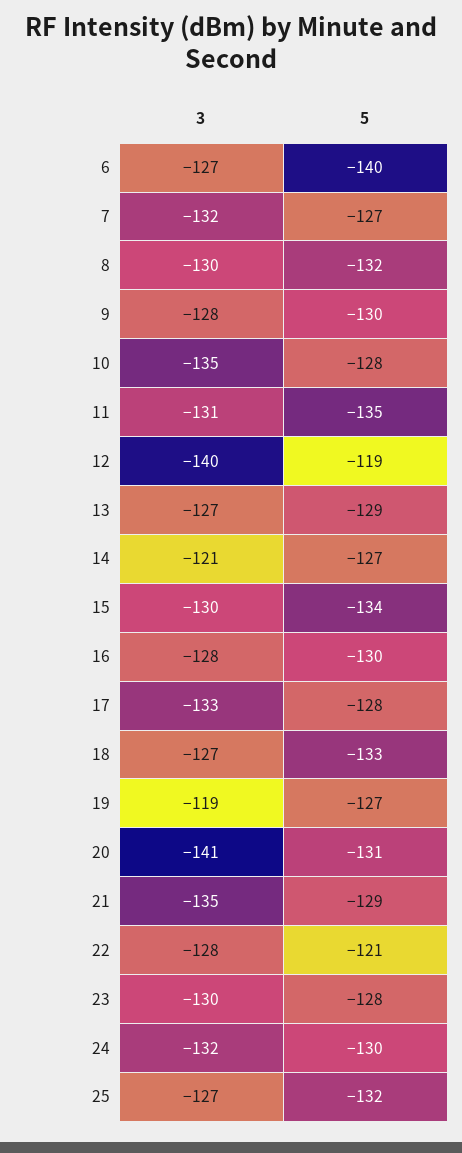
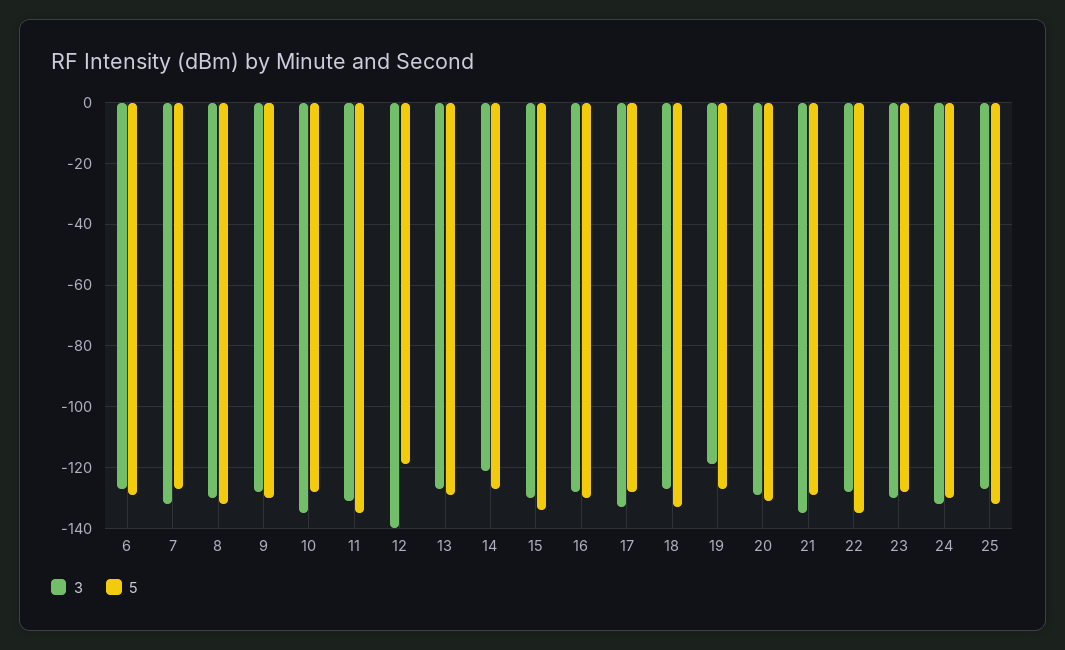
  {
    "3": {
      "6": -127,
      "7": -132,
      "8": -130,
      "9": -128,
      "10": -135,
      "11": -131,
      "12": -140,
      "13": -127,
      "14": -121,
      "15": -130,
      "16": -128,
      "17": -133,
      "18": -127,
      "19": -119,
-     "20": -141,
+     "20": -130,
      "21": -135,
      "22": -128,
      "23": -130,
      "24": -132,
      "25": -127
    },
    "5": {
-     "6": -140,
+     "6": -130,
      "7": -127,
      "8": -132,
      "9": -130,
      "10": -128,
      "11": -135,
      "12": -119,
      "13": -129,
      "14": -127,
      "15": -134,
      "16": -130,
      "17": -128,
      "18": -133,
      "19": -127,
      "20": -131,
      "21": -129,
-     "22": -121,
+     "22": -135,
      "23": -128,
      "24": -130,
      "25": -132
    }
  }

